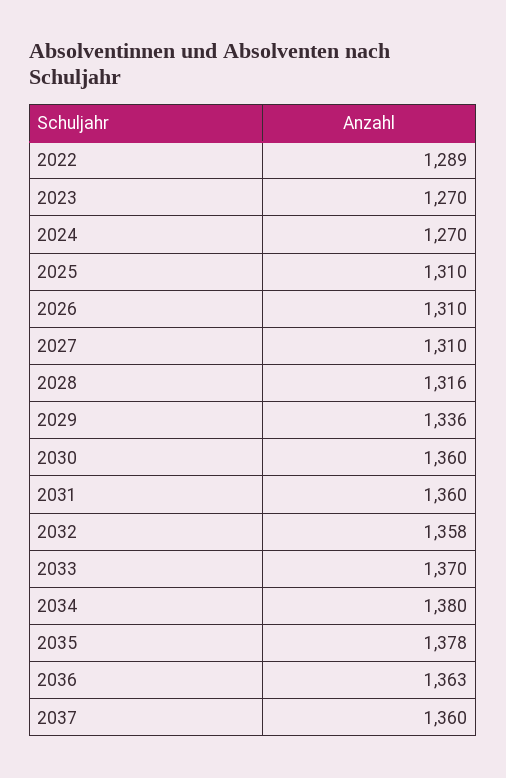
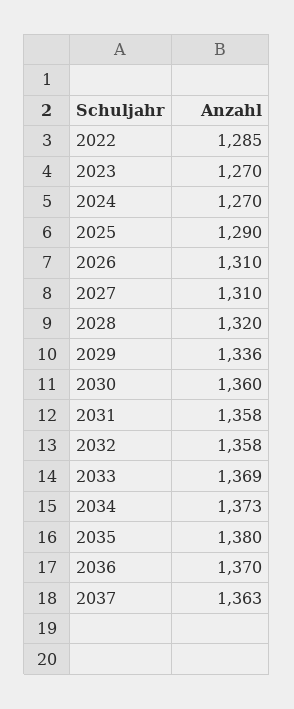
  {
-   "2022": 1289,
+   "2022": 1285,
    "2023": 1270,
    "2024": 1270,
-   "2025": 1310,
+   "2025": 1290,
    "2026": 1310,
    "2027": 1310,
-   "2028": 1316,
+   "2028": 1320,
    "2029": 1336,
    "2030": 1360,
-   "2031": 1360,
+   "2031": 1358,
    "2032": 1358,
-   "2033": 1370,
+   "2033": 1369,
-   "2034": 1380,
+   "2034": 1373,
-   "2035": 1378,
+   "2035": 1380,
-   "2036": 1363,
+   "2036": 1370,
-   "2037": 1360
+   "2037": 1363
  }

